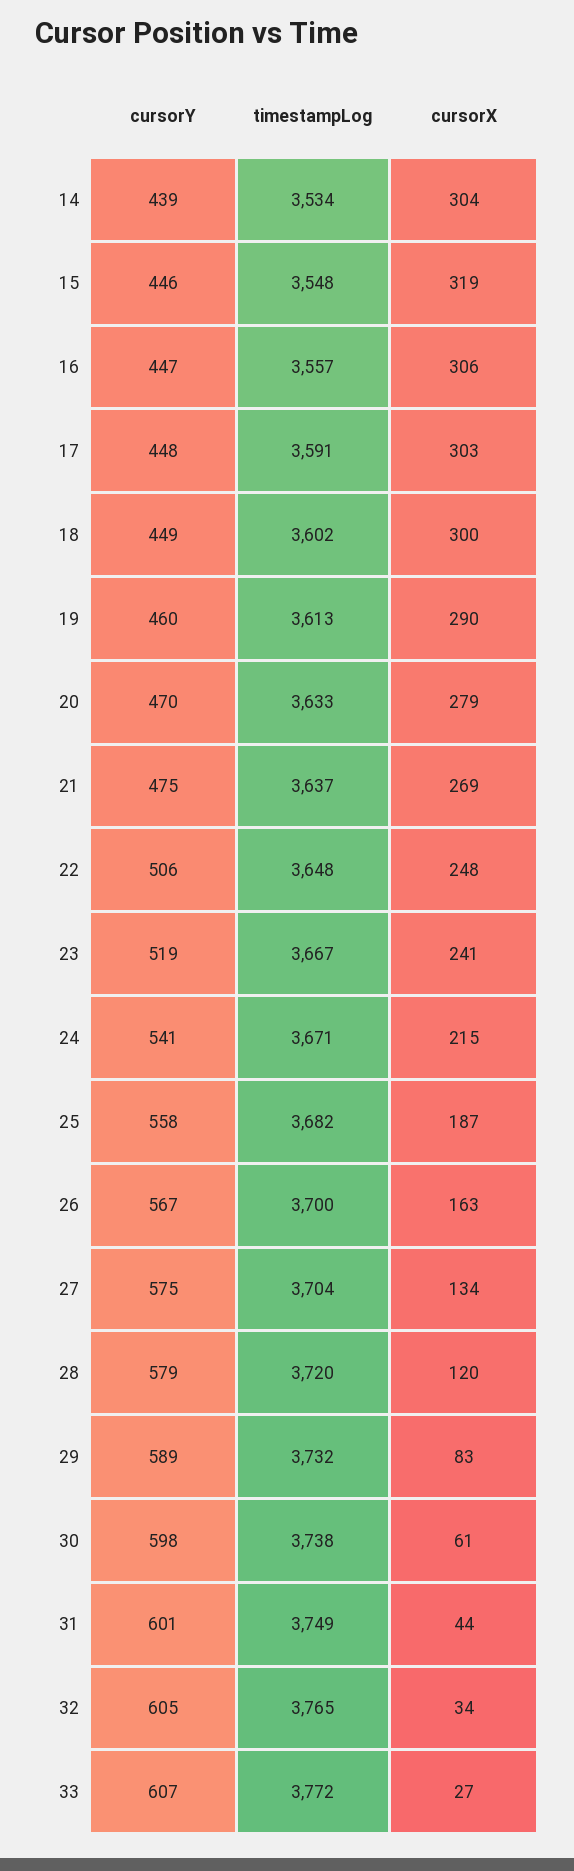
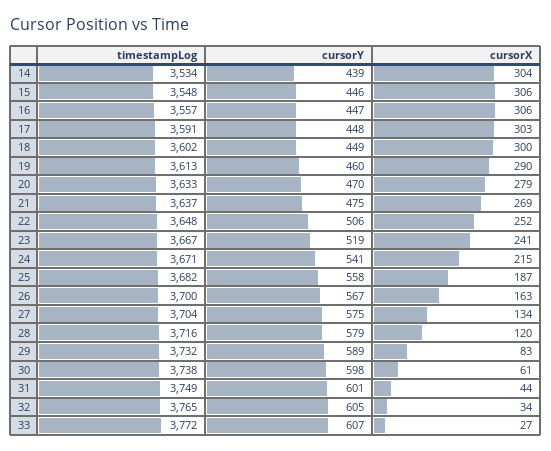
  {
    "cursorY": {
      "14": 439,
      "15": 446,
      "16": 447,
      "17": 448,
      "18": 449,
      "19": 460,
      "20": 470,
      "21": 475,
      "22": 506,
      "23": 519,
      "24": 541,
      "25": 558,
      "26": 567,
      "27": 575,
      "28": 579,
      "29": 589,
      "30": 598,
      "31": 601,
      "32": 605,
      "33": 607
    },
    "timestampLog": {
      "14": 3534,
      "15": 3548,
      "16": 3557,
      "17": 3591,
      "18": 3602,
      "19": 3613,
      "20": 3633,
      "21": 3637,
      "22": 3648,
      "23": 3667,
      "24": 3671,
      "25": 3682,
      "26": 3700,
      "27": 3704,
-     "28": 3720,
+     "28": 3716,
      "29": 3732,
      "30": 3738,
      "31": 3749,
      "32": 3765,
      "33": 3772
    },
    "cursorX": {
      "14": 304,
-     "15": 319,
+     "15": 306,
      "16": 306,
      "17": 303,
      "18": 300,
      "19": 290,
      "20": 279,
      "21": 269,
-     "22": 248,
+     "22": 252,
      "23": 241,
      "24": 215,
      "25": 187,
      "26": 163,
      "27": 134,
      "28": 120,
      "29": 83,
      "30": 61,
      "31": 44,
      "32": 34,
      "33": 27
    }
  }

